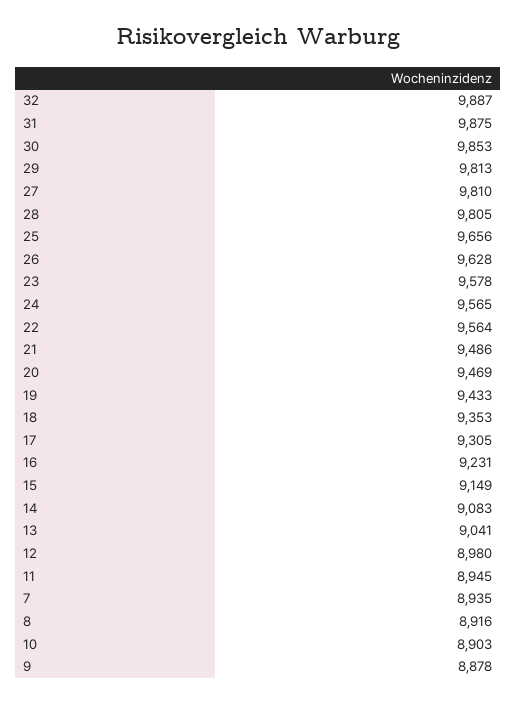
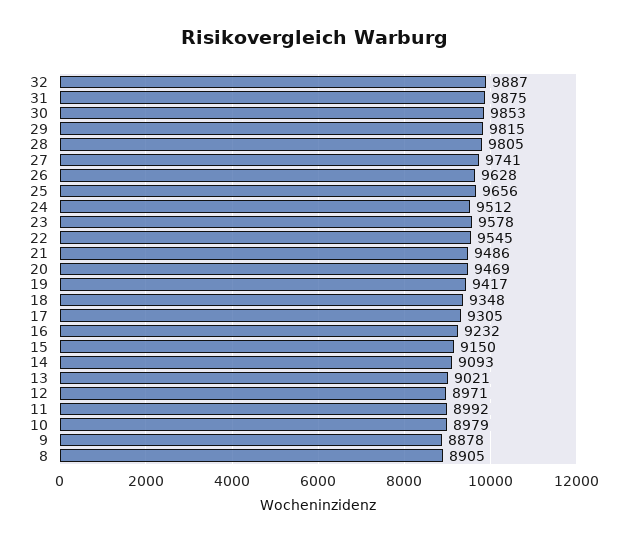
  {
    "32": 9887,
    "31": 9875,
    "30": 9853,
-   "29": 9813,
+   "29": 9815,
-   "27": 9810,
+   "27": 9741,
    "28": 9805,
    "25": 9656,
    "26": 9628,
    "23": 9578,
-   "24": 9565,
+   "24": 9512,
-   "22": 9564,
+   "22": 9545,
    "21": 9486,
    "20": 9469,
-   "19": 9433,
+   "19": 9417,
-   "18": 9353,
+   "18": 9348,
    "17": 9305,
-   "16": 9231,
+   "16": 9232,
-   "15": 9149,
+   "15": 9150,
-   "14": 9083,
+   "14": 9093,
-   "13": 9041,
+   "13": 9021,
-   "12": 8980,
+   "12": 8971,
-   "11": 8945,
+   "11": 8992,
-   "7": 8935,
-   "8": 8916,
+   "8": 8905,
-   "10": 8903,
+   "10": 8979,
    "9": 8878
  }

